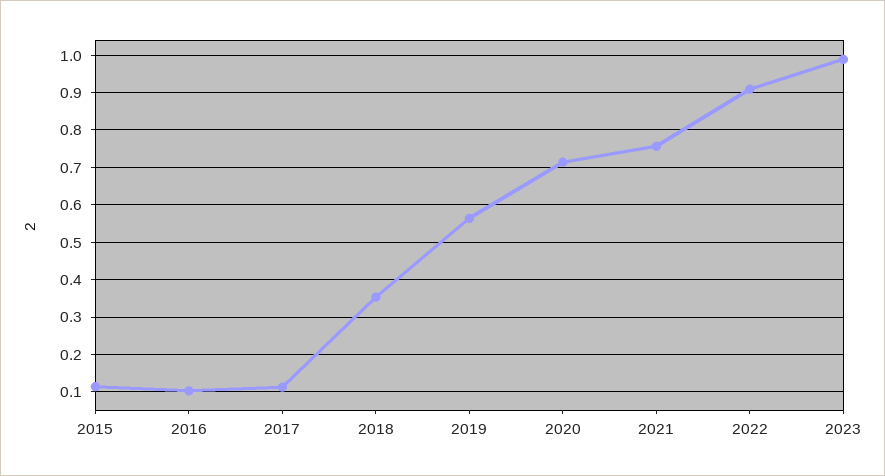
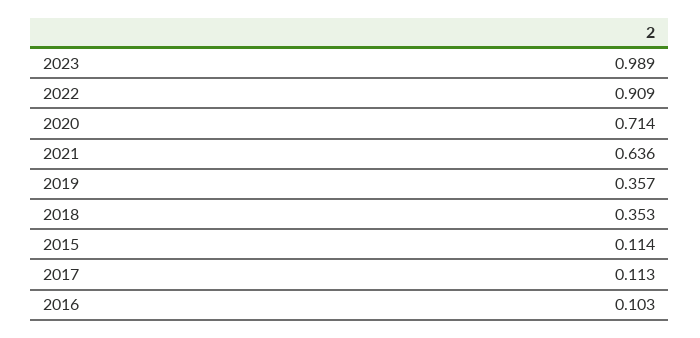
  {
    "2015": 0.114,
    "2016": 0.103,
    "2017": 0.113,
    "2018": 0.353,
-   "2019": 0.56,
+   "2019": 0.357,
    "2020": 0.714,
-   "2021": 0.76,
+   "2021": 0.636,
    "2022": 0.909,
    "2023": 0.989
  }

